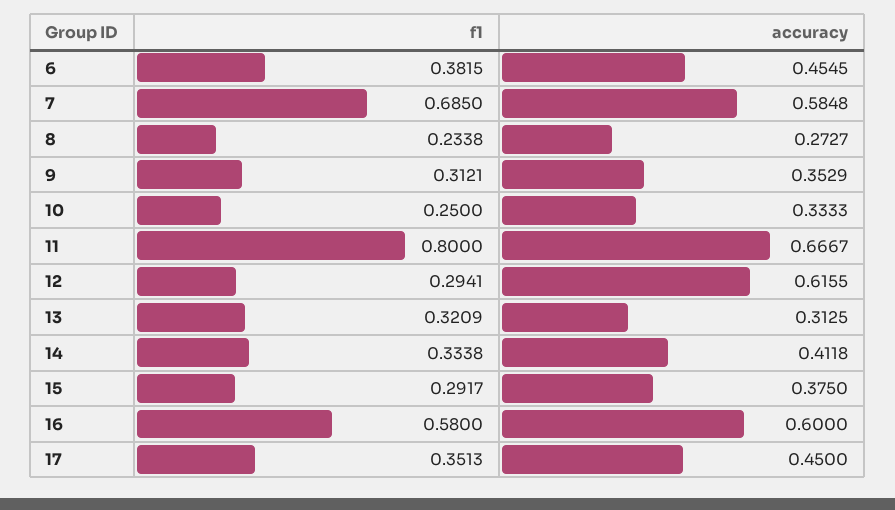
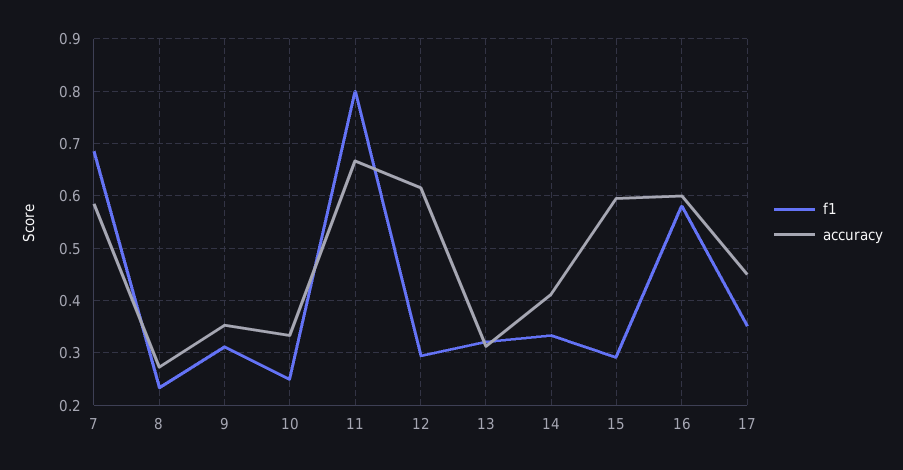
  {
    "f1": {
-     "6": 0.3815,
      "7": 0.685,
      "8": 0.2338,
      "9": 0.3121,
      "10": 0.25,
      "11": 0.8,
      "12": 0.2941,
      "13": 0.3209,
      "14": 0.3338,
      "15": 0.2917,
      "16": 0.58,
      "17": 0.3513
    },
    "accuracy": {
-     "6": 0.4545,
      "7": 0.5848,
      "8": 0.2727,
      "9": 0.3529,
      "10": 0.3333,
      "11": 0.6667,
      "12": 0.6155,
      "13": 0.3125,
      "14": 0.4118,
-     "15": 0.375,
+     "15": 0.6,
      "16": 0.6,
      "17": 0.45
    }
  }

